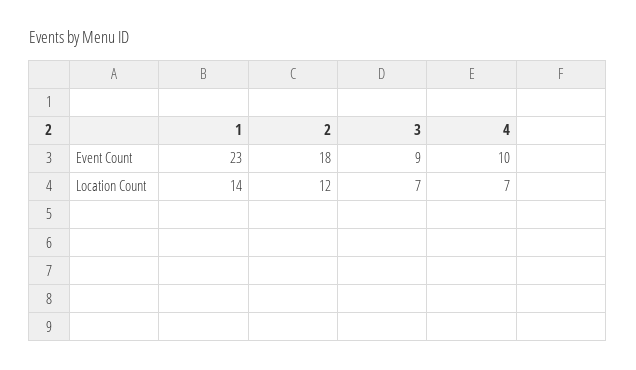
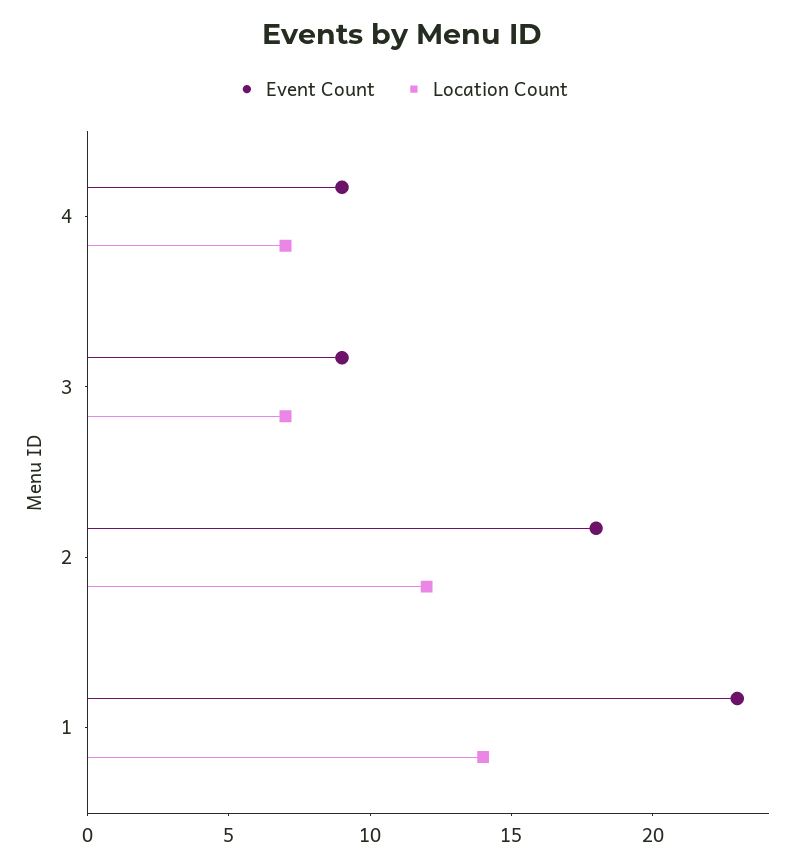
  {
    "Event Count": {
      "1": 23,
      "2": 18,
      "3": 9,
-     "4": 10
+     "4": 9
    },
    "Location Count": {
      "1": 14,
      "2": 12,
      "3": 7,
      "4": 7
    }
  }

